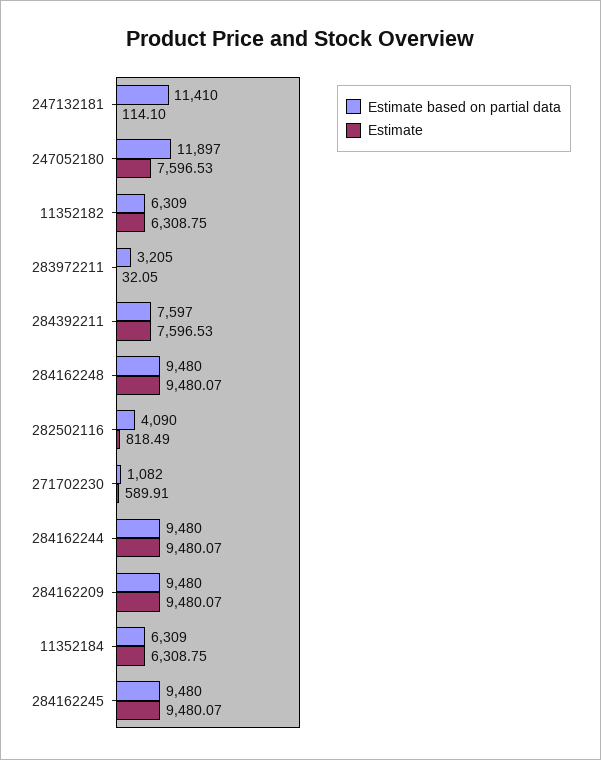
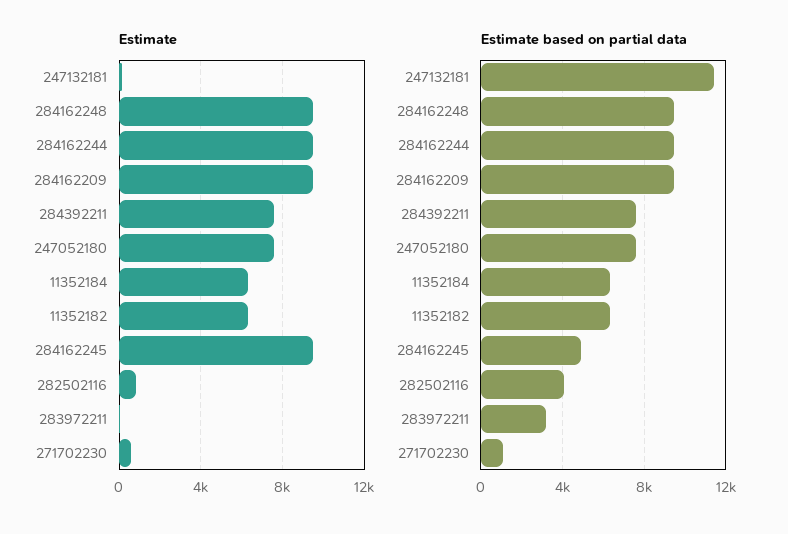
  {
    "Estimate based on partial data": {
      "247132181": 11410,
-     "247052180": 11897,
+     "247052180": 7500,
      "11352182": 6309,
      "283972211": 3205,
      "284392211": 7597,
      "284162248": 9480,
      "282502116": 4090,
      "271702230": 1082,
      "284162244": 9480,
      "284162209": 9480,
      "11352184": 6309,
-     "284162245": 9480
+     "284162245": 5000
    },
    "Estimate": {
      "247132181": 114.1,
      "247052180": 7596.53,
      "11352182": 6308.75,
      "283972211": 32.05,
      "284392211": 7596.53,
      "284162248": 9480.07,
      "282502116": 818.49,
      "271702230": 589.91,
      "284162244": 9480.07,
      "284162209": 9480.07,
      "11352184": 6308.75,
      "284162245": 9480.07
    }
  }

